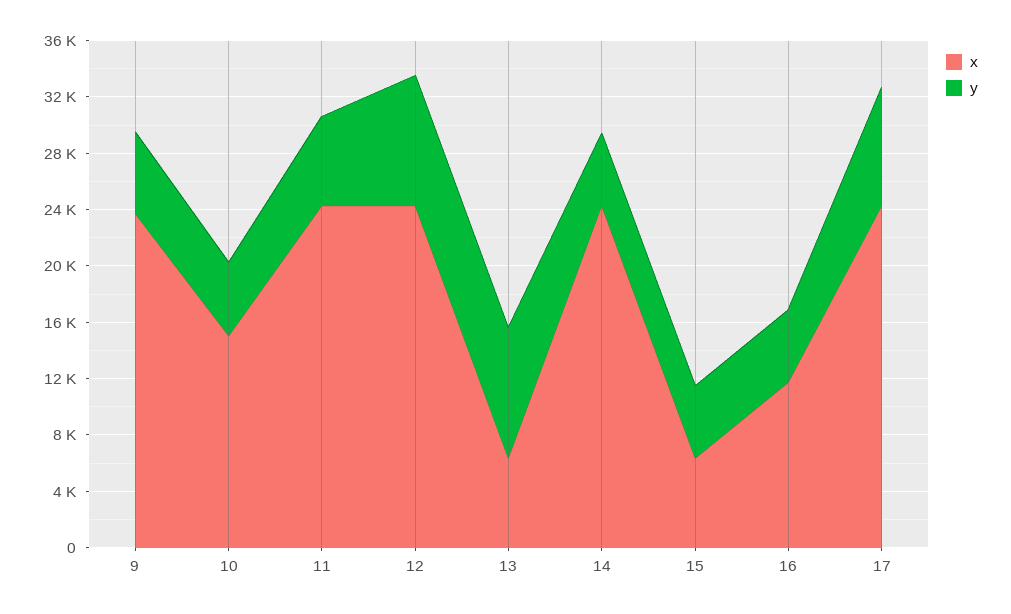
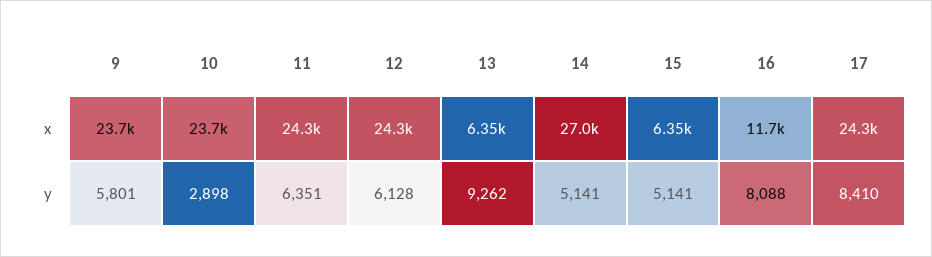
  {
    "x": {
      "9": 23700,
-     "10": 15000,
+     "10": 23700,
      "11": 24300,
      "12": 24300,
      "13": 6350,
-     "14": 24000,
+     "14": 27000,
      "15": 6350,
      "16": 11700,
      "17": 24300
    },
    "y": {
      "9": 5801,
-     "10": 5000,
+     "10": 2898,
      "11": 6351,
-     "12": 9000,
+     "12": 6128,
      "13": 9262,
      "14": 5141,
      "15": 5141,
-     "16": 5000,
+     "16": 8088,
      "17": 8410
    }
  }

